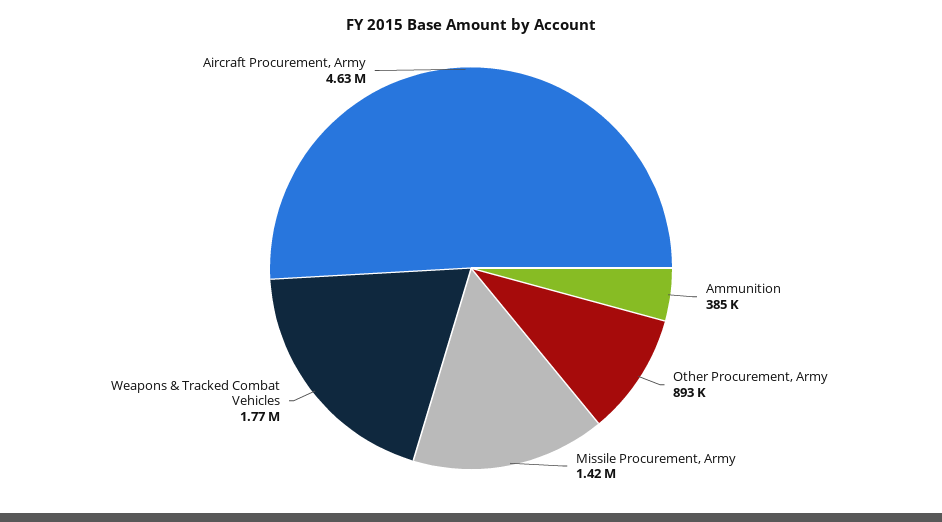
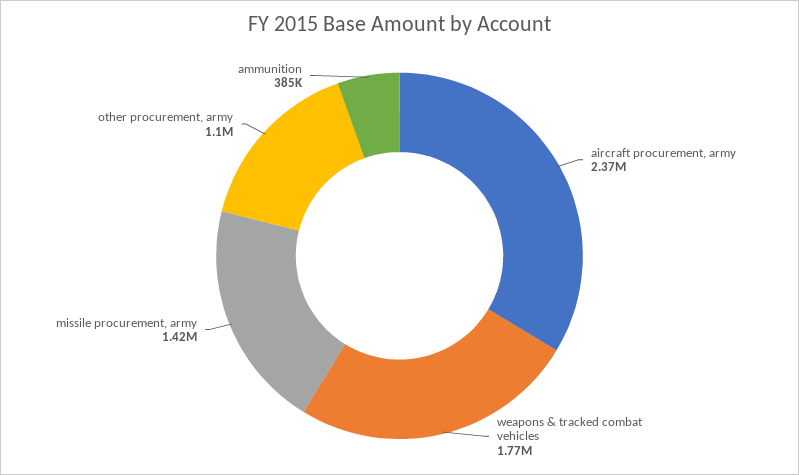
  {
    "Ammunition": 385000,
-   "Other Procurement, Army": 893000,
+   "Other Procurement, Army": 1100000,
    "Missile Procurement, Army": 1420000,
    "Weapons & Tracked Combat Vehicles": 1770000,
-   "Aircraft Procurement, Army": 4630000
+   "Aircraft Procurement, Army": 2370000
  }

